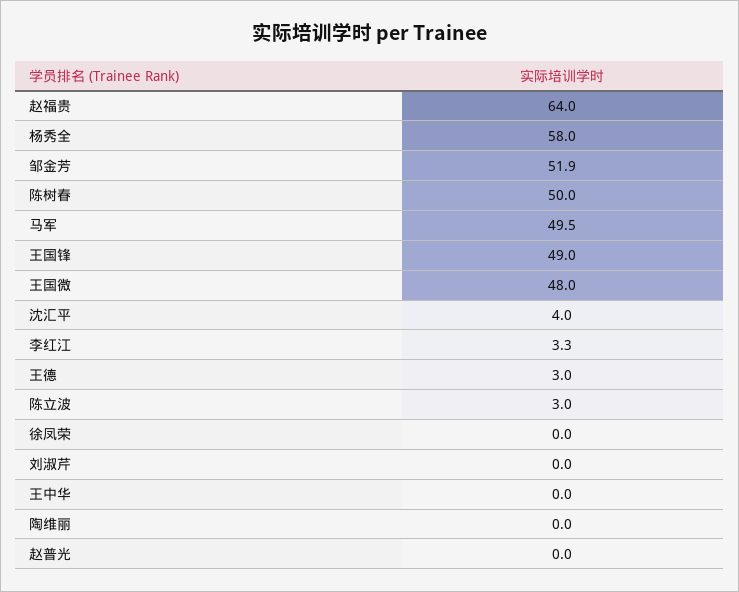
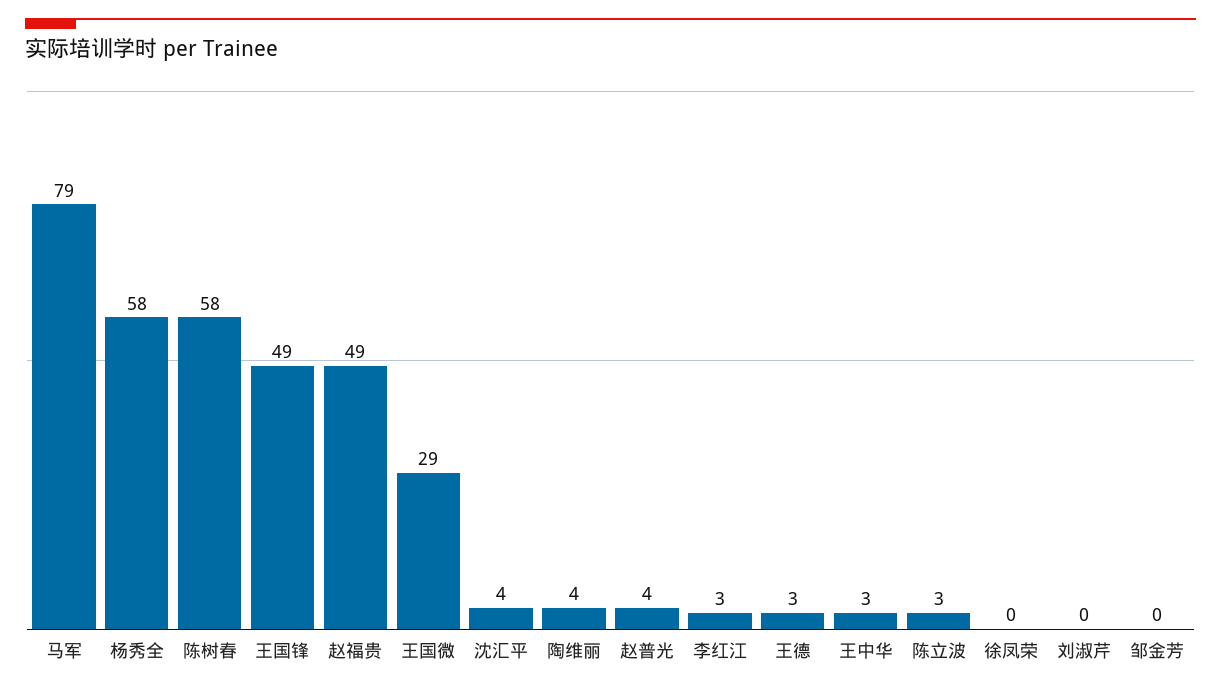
  {
-   "赵福贵": 64,
+   "赵福贵": 49,
    "杨秀全": 58,
-   "邹金芳": 51.9,
+   "邹金芳": 0,
-   "陈树春": 50,
+   "陈树春": 58,
-   "马军": 49.5,
+   "马军": 79,
    "王国锋": 49,
-   "王国微": 48,
+   "王国微": 29,
    "沈汇平": 4,
    "李红江": 3.3,
    "王德": 3,
    "陈立波": 3,
    "徐凤荣": 0,
    "刘淑芹": 0,
-   "王中华": 0,
+   "王中华": 3,
-   "陶维丽": 0,
+   "陶维丽": 4,
-   "赵普光": 0
+   "赵普光": 4
  }

